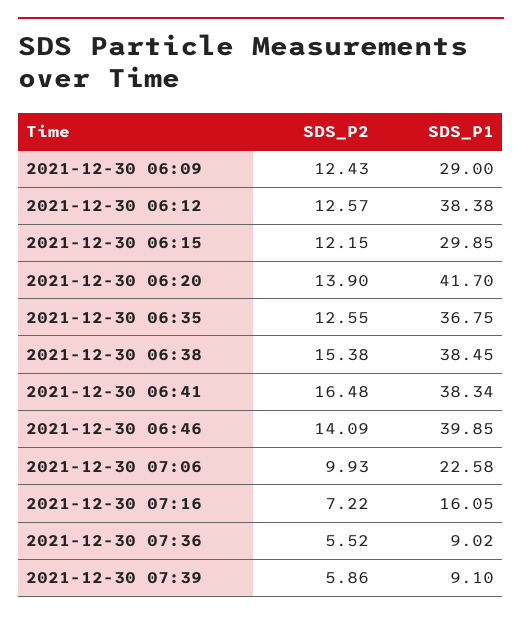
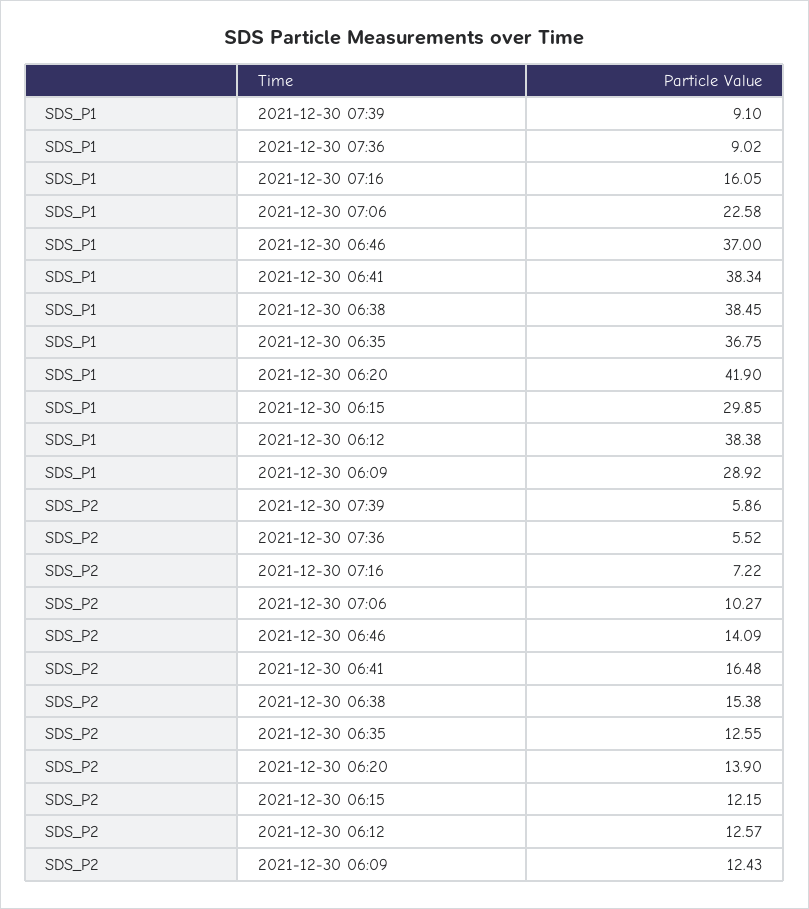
  {
    "SDS_P2": {
      "2021-12-30 06:09": 12.43,
      "2021-12-30 06:12": 12.57,
      "2021-12-30 06:15": 12.15,
      "2021-12-30 06:20": 13.9,
      "2021-12-30 06:35": 12.55,
      "2021-12-30 06:38": 15.38,
      "2021-12-30 06:41": 16.48,
      "2021-12-30 06:46": 14.09,
-     "2021-12-30 07:06": 9.93,
+     "2021-12-30 07:06": 10.27,
      "2021-12-30 07:16": 7.22,
      "2021-12-30 07:36": 5.52,
      "2021-12-30 07:39": 5.86
    },
    "SDS_P1": {
-     "2021-12-30 06:09": 29,
+     "2021-12-30 06:09": 28.92,
      "2021-12-30 06:12": 38.38,
      "2021-12-30 06:15": 29.85,
-     "2021-12-30 06:20": 41.7,
+     "2021-12-30 06:20": 41.9,
      "2021-12-30 06:35": 36.75,
      "2021-12-30 06:38": 38.45,
      "2021-12-30 06:41": 38.34,
-     "2021-12-30 06:46": 39.85,
+     "2021-12-30 06:46": 37,
      "2021-12-30 07:06": 22.58,
      "2021-12-30 07:16": 16.05,
      "2021-12-30 07:36": 9.02,
      "2021-12-30 07:39": 9.1
    }
  }

